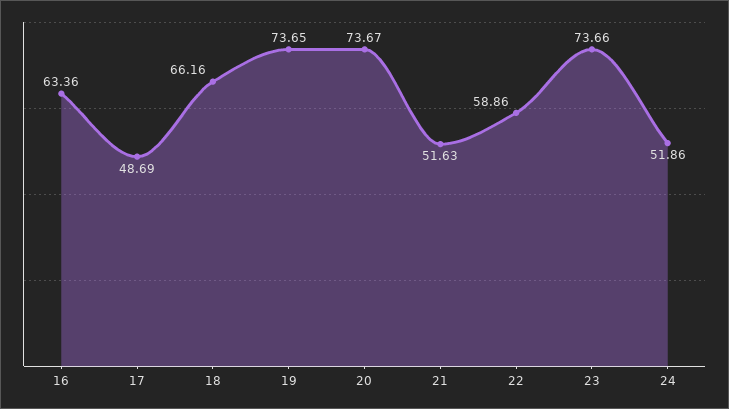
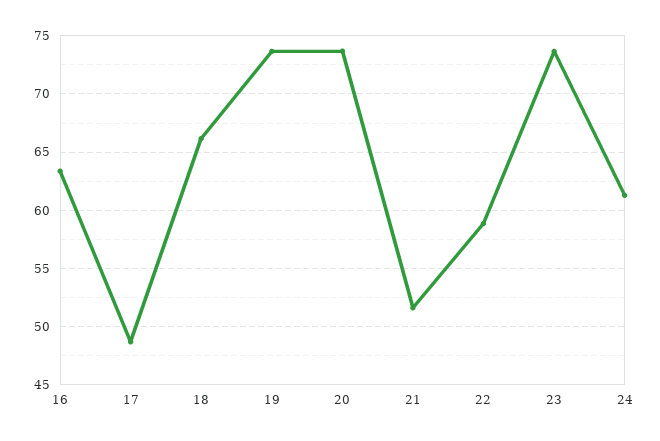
  {
    "16": 63.36,
    "17": 48.69,
    "18": 66.16,
    "19": 73.65,
    "20": 73.67,
    "21": 51.63,
    "22": 58.86,
    "23": 73.66,
-   "24": 51.86
+   "24": 61
  }

